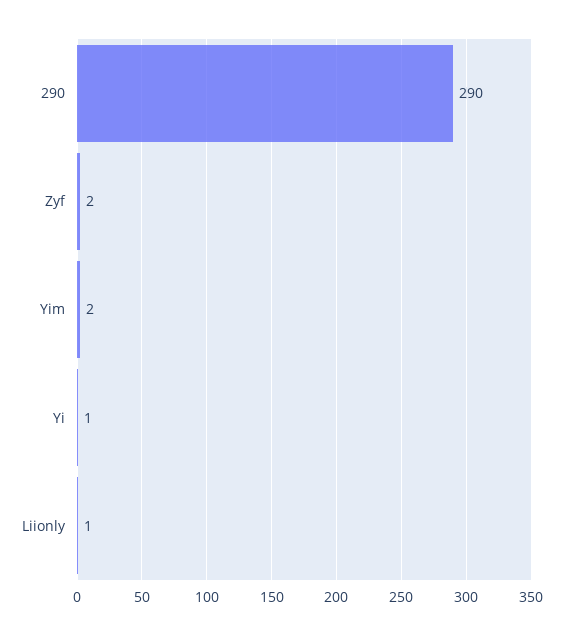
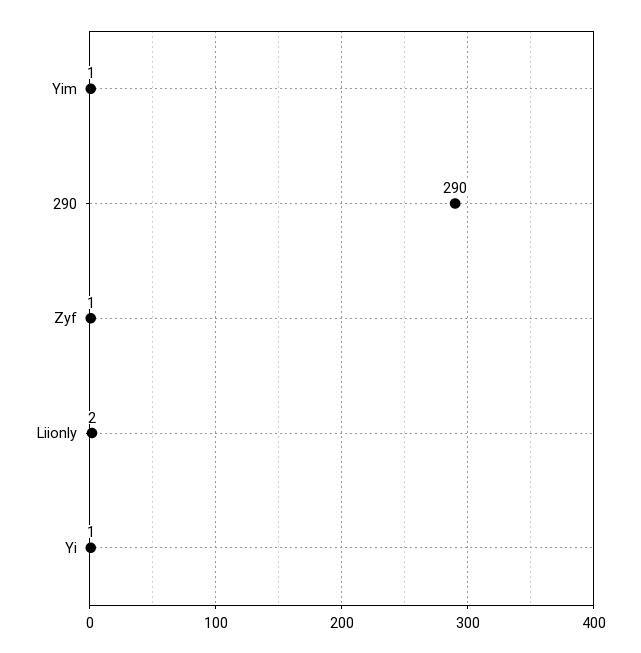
  {
    "290": 290,
-   "Zyf": 2,
+   "Zyf": 1,
-   "Yim": 2,
+   "Yim": 1,
    "Yi": 1,
-   "Liionly": 1
+   "Liionly": 2
  }

